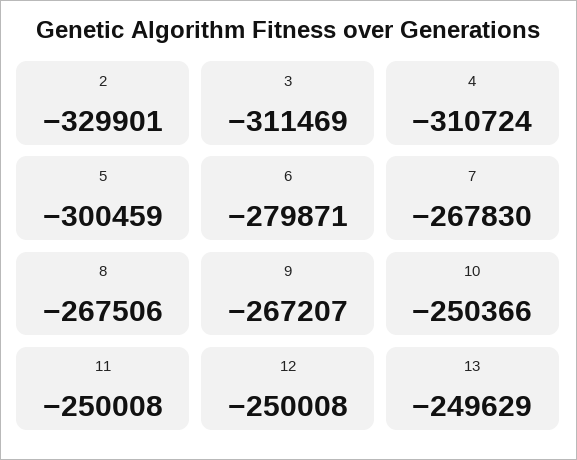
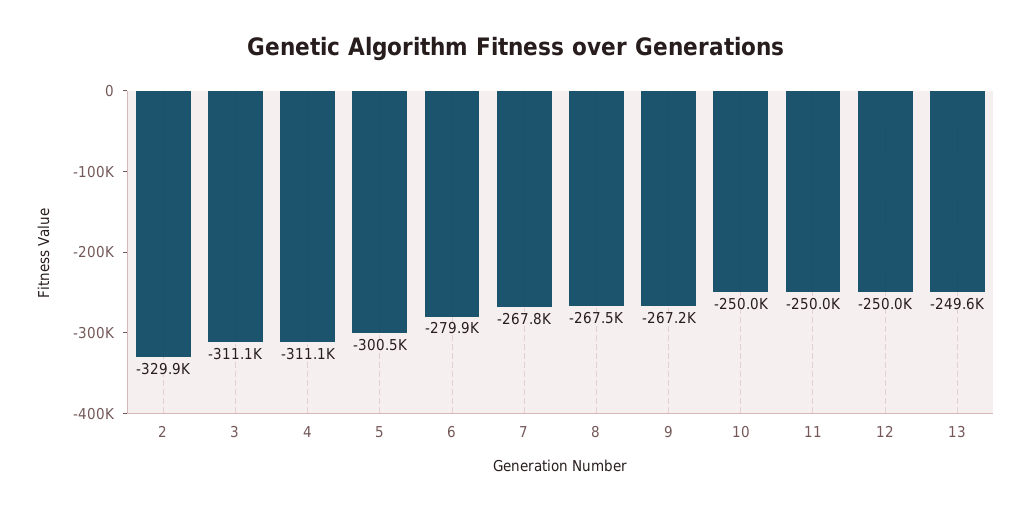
  {
    "2": -329901,
-   "3": -311469,
+   "3": -311100,
-   "4": -310724,
+   "4": -311100,
    "5": -300459,
    "6": -279871,
    "7": -267830,
    "8": -267506,
    "9": -267207,
-   "10": -250366,
+   "10": -250000,
    "11": -250008,
    "12": -250008,
    "13": -249629
  }

